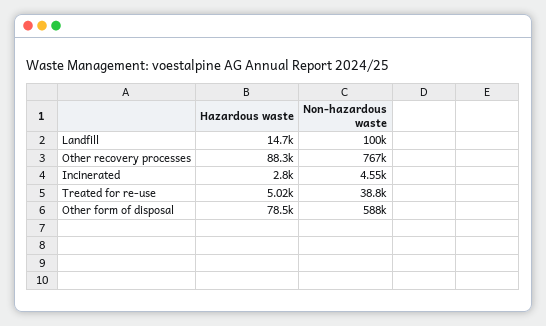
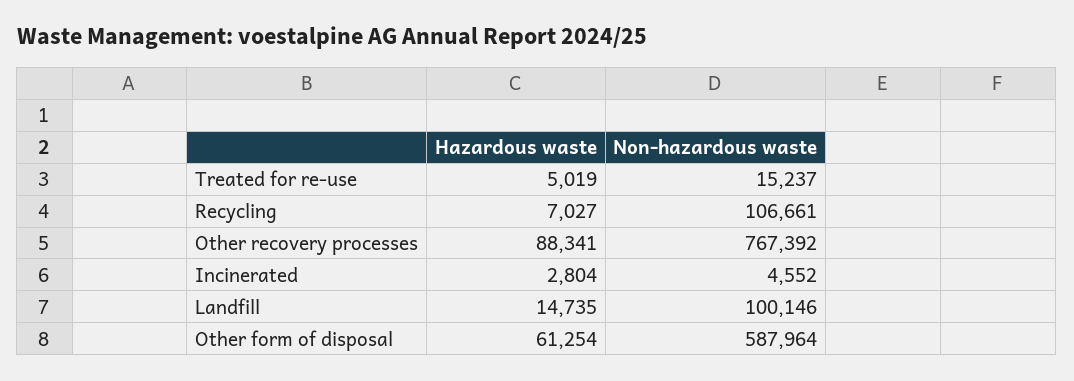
  {
    "Hazardous waste": {
      "Landfill": 14735,
      "Other recovery processes": 88341,
      "Incinerated": 2804,
      "Treated for re-use": 5019,
-     "Other form of disposal": 78500
+     "Other form of disposal": 61254,
+     "Recycling": 7027
    },
    "Non-hazardous waste": {
      "Landfill": 100146,
      "Other recovery processes": 767392,
      "Incinerated": 4552,
-     "Treated for re-use": 38800,
+     "Treated for re-use": 15237,
-     "Other form of disposal": 587964
+     "Other form of disposal": 587964,
+     "Recycling": 106661
    }
  }

